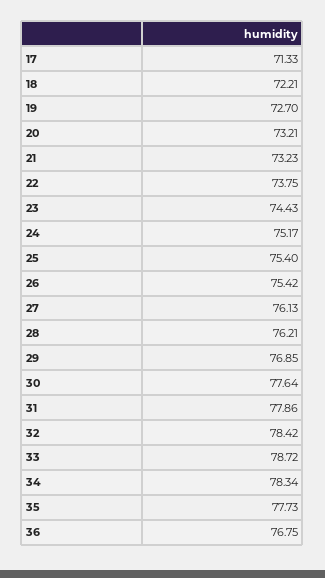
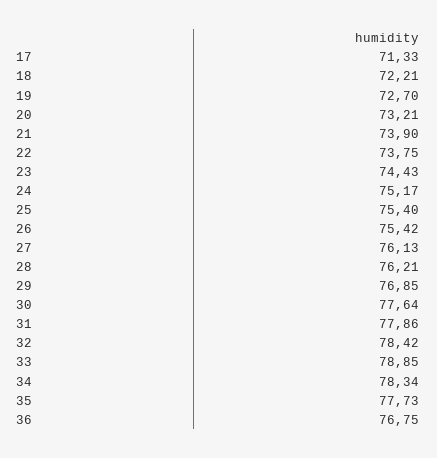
  {
    "17": 71.33,
    "18": 72.21,
    "19": 72.7,
    "20": 73.21,
-   "21": 73.23,
+   "21": 73.9,
    "22": 73.75,
    "23": 74.43,
    "24": 75.17,
    "25": 75.4,
    "26": 75.42,
    "27": 76.13,
    "28": 76.21,
    "29": 76.85,
    "30": 77.64,
    "31": 77.86,
    "32": 78.42,
-   "33": 78.72,
+   "33": 78.85,
    "34": 78.34,
    "35": 77.73,
    "36": 76.75
  }

